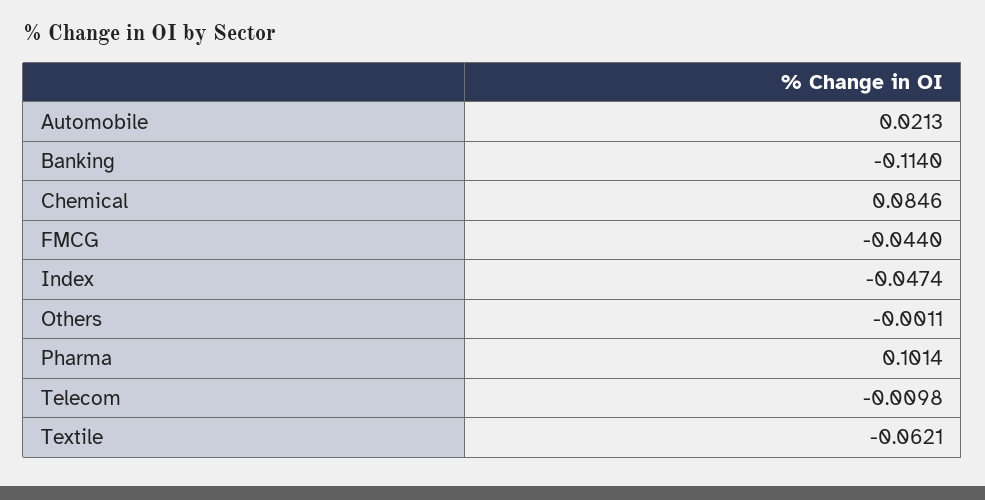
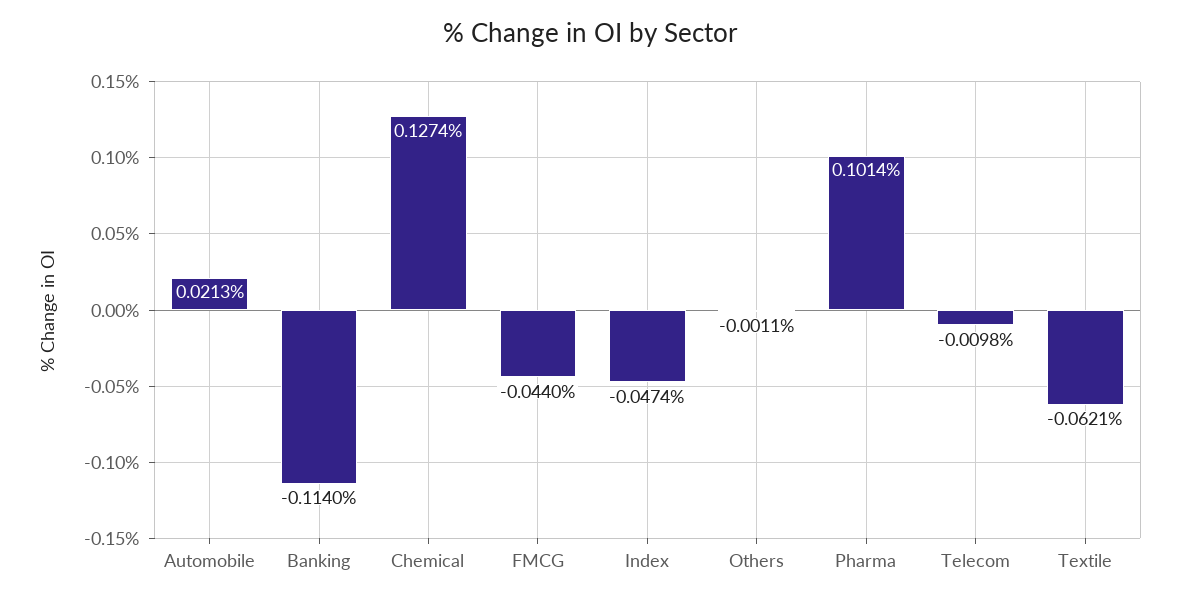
  {
    "Automobile": 0.0213,
    "Banking": -0.114,
-   "Chemical": 0.0846,
+   "Chemical": 0.1274,
    "FMCG": -0.044,
    "Index": -0.0474,
    "Others": -0.0011,
    "Pharma": 0.1014,
    "Telecom": -0.0098,
    "Textile": -0.0621
  }

